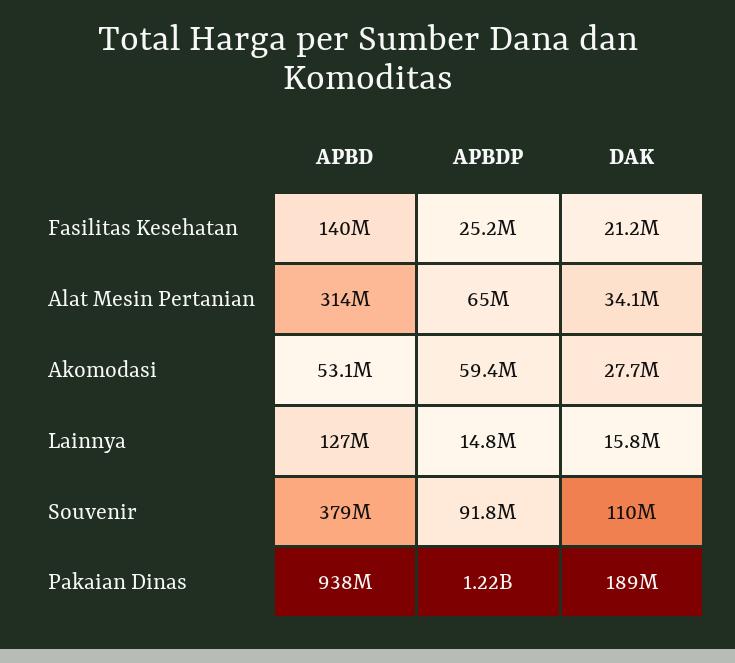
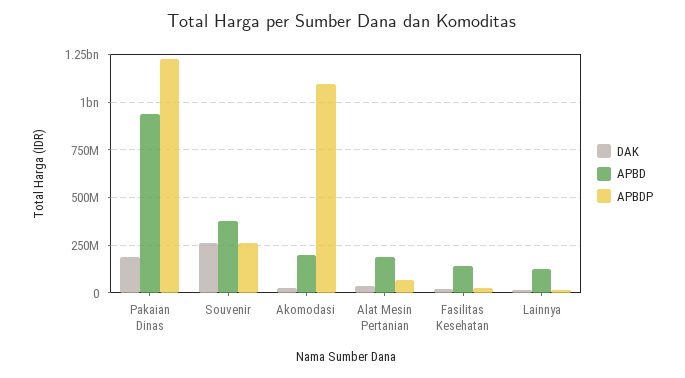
  {
    "APBD": {
      "Fasilitas Kesehatan": 140000000,
-     "Alat Mesin Pertanian": 314000000,
+     "Alat Mesin Pertanian": 200000000,
-     "Akomodasi": 53100000,
+     "Akomodasi": 200000000,
      "Lainnya": 127000000,
      "Souvenir": 379000000,
      "Pakaian Dinas": 938000000
    },
    "APBDP": {
      "Fasilitas Kesehatan": 25200000,
      "Alat Mesin Pertanian": 65000000,
-     "Akomodasi": 59400000,
+     "Akomodasi": 1100000000,
      "Lainnya": 14800000,
-     "Souvenir": 91800000,
+     "Souvenir": 250000000,
      "Pakaian Dinas": 1220000000
    },
    "DAK": {
      "Fasilitas Kesehatan": 21200000,
      "Alat Mesin Pertanian": 34100000,
      "Akomodasi": 27700000,
      "Lainnya": 15800000,
-     "Souvenir": 110000000,
+     "Souvenir": 250000000,
      "Pakaian Dinas": 189000000
    }
  }

